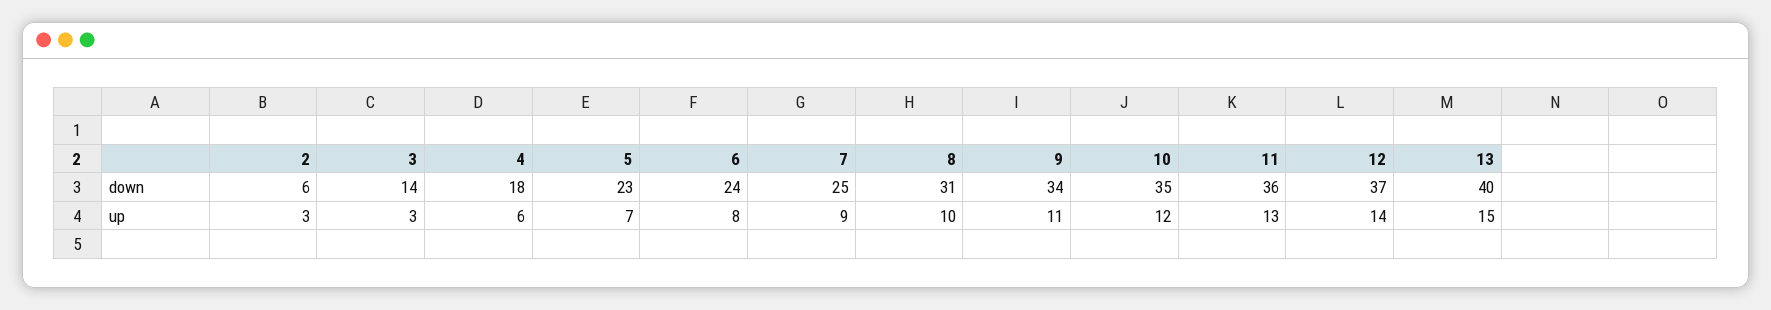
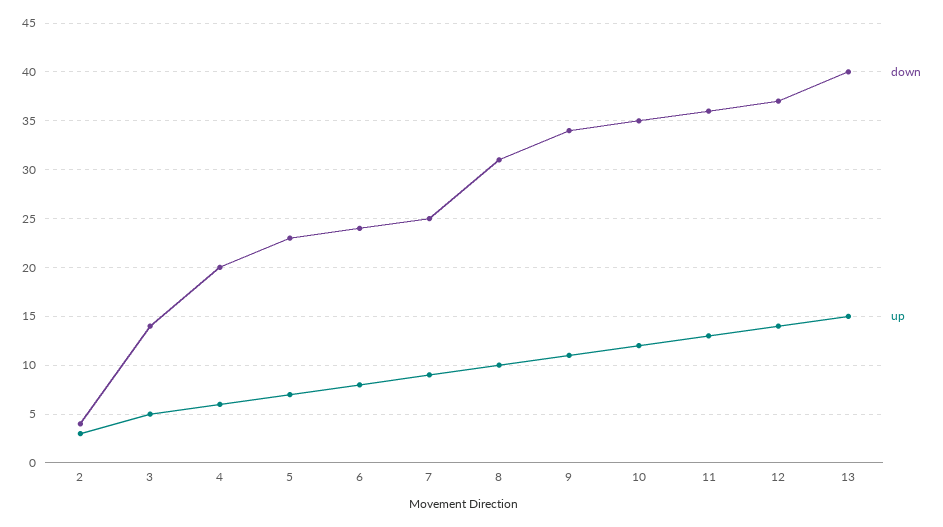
  {
    "down": {
-     "2": 6,
+     "2": 4,
      "3": 14,
-     "4": 18,
+     "4": 20,
      "5": 23,
      "6": 24,
      "7": 25,
      "8": 31,
      "9": 34,
      "10": 35,
      "11": 36,
      "12": 37,
      "13": 40
    },
    "up": {
      "2": 3,
-     "3": 3,
+     "3": 5,
      "4": 6,
      "5": 7,
      "6": 8,
      "7": 9,
      "8": 10,
      "9": 11,
      "10": 12,
      "11": 13,
      "12": 14,
      "13": 15
    }
  }

